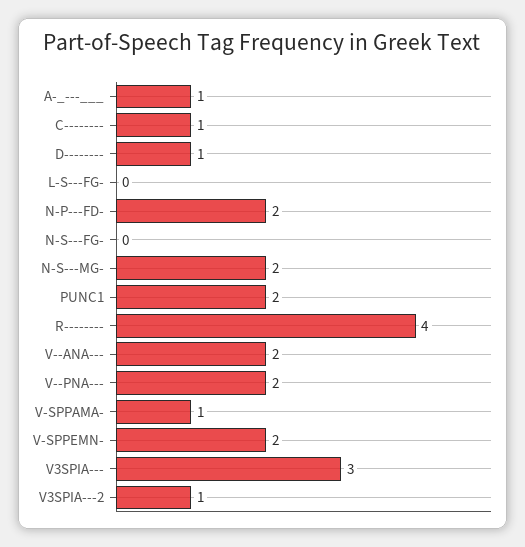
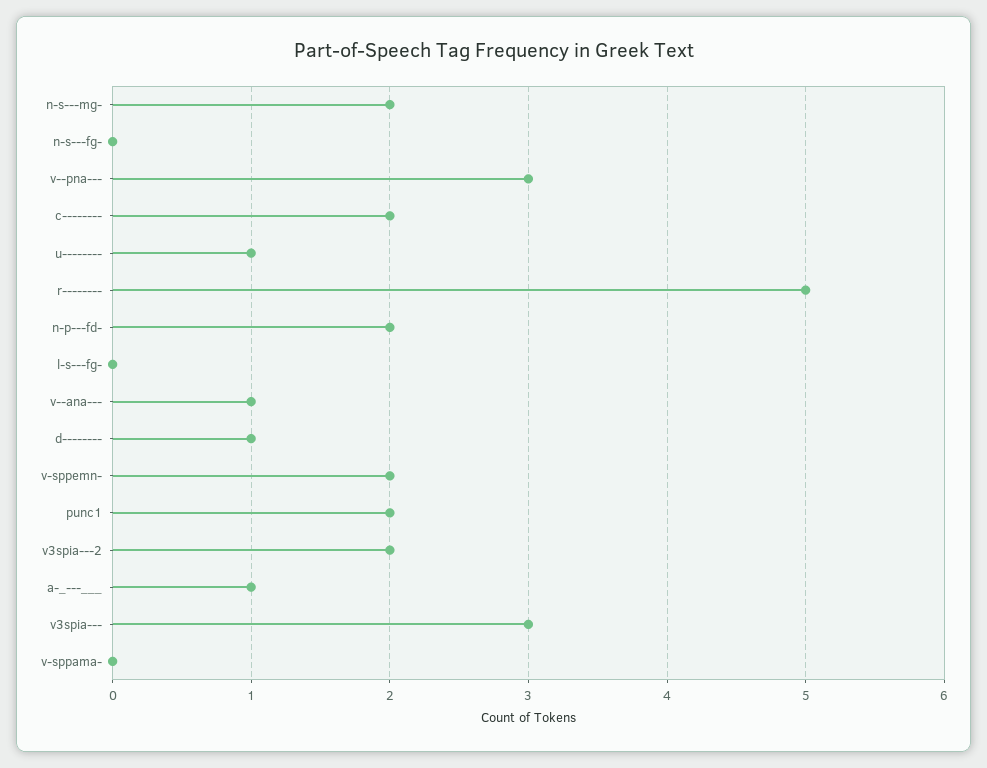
  {
    "A-_---___": 1,
-   "C--------": 1,
+   "C--------": 2,
    "D--------": 1,
    "L-S---FG-": 0,
    "N-P---FD-": 2,
    "N-S---FG-": 0,
    "N-S---MG-": 2,
    "PUNC1": 2,
-   "R--------": 4,
+   "R--------": 5,
-   "V--ANA---": 2,
+   "V--ANA---": 1,
-   "V--PNA---": 2,
+   "V--PNA---": 3,
-   "V-SPPAMA-": 1,
+   "V-SPPAMA-": 0,
    "V-SPPEMN-": 2,
    "V3SPIA---": 3,
-   "V3SPIA---2": 1
+   "V3SPIA---2": 2,
+   "u--------": 1
  }

